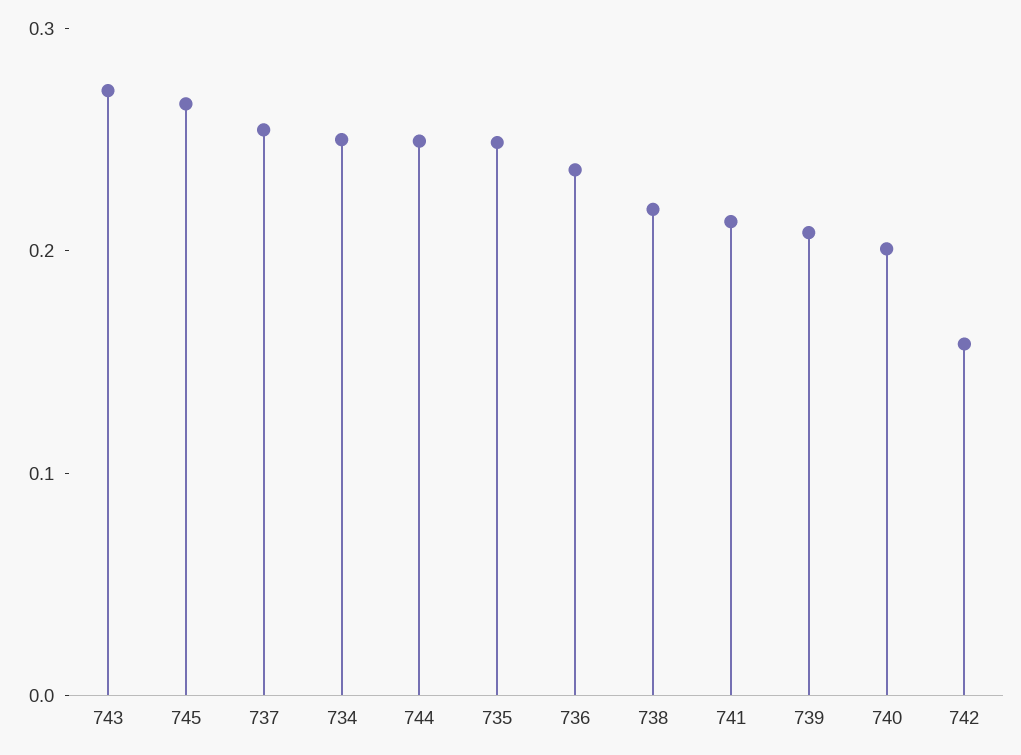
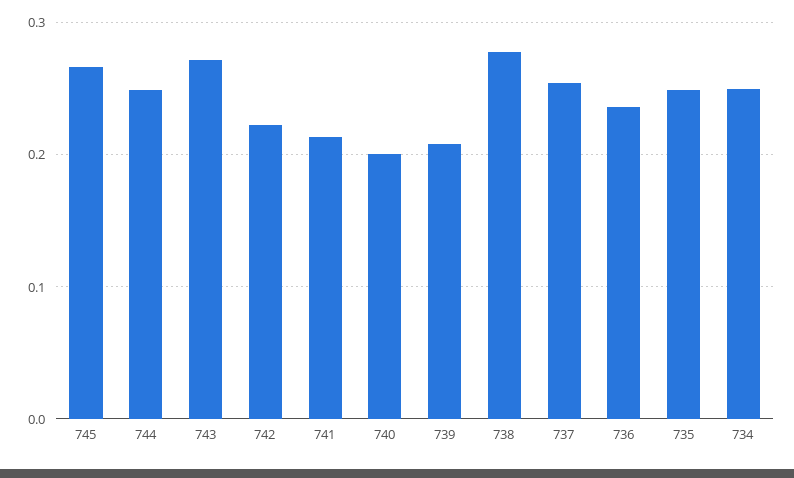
  {
    "743": 0.27,
    "745": 0.27,
    "737": 0.25,
    "734": 0.25,
    "744": 0.25,
    "735": 0.25,
    "736": 0.24,
-   "738": 0.22,
+   "738": 0.28,
    "741": 0.21,
    "739": 0.21,
    "740": 0.2,
-   "742": 0.16
+   "742": 0.22
  }

